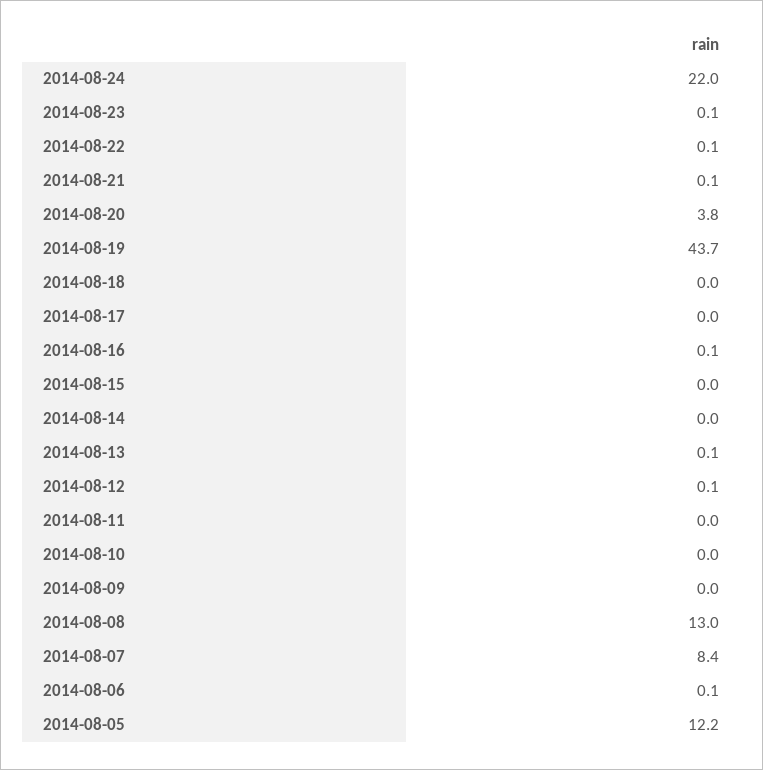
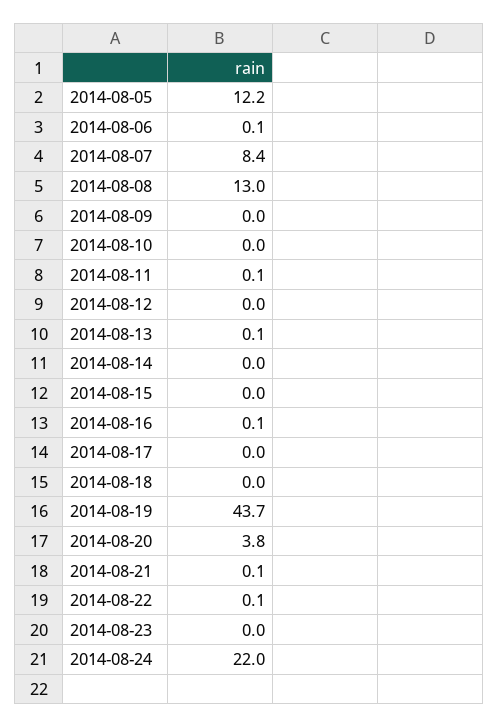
  {
    "2014-08-24": 22,
-   "2014-08-23": 0.1,
+   "2014-08-23": 0,
    "2014-08-22": 0.1,
    "2014-08-21": 0.1,
    "2014-08-20": 3.8,
    "2014-08-19": 43.7,
    "2014-08-18": 0,
    "2014-08-17": 0,
    "2014-08-16": 0.1,
    "2014-08-15": 0,
    "2014-08-14": 0,
    "2014-08-13": 0.1,
-   "2014-08-12": 0.1,
+   "2014-08-12": 0,
-   "2014-08-11": 0,
+   "2014-08-11": 0.1,
    "2014-08-10": 0,
    "2014-08-09": 0,
    "2014-08-08": 13,
    "2014-08-07": 8.4,
    "2014-08-06": 0.1,
    "2014-08-05": 12.2
  }

